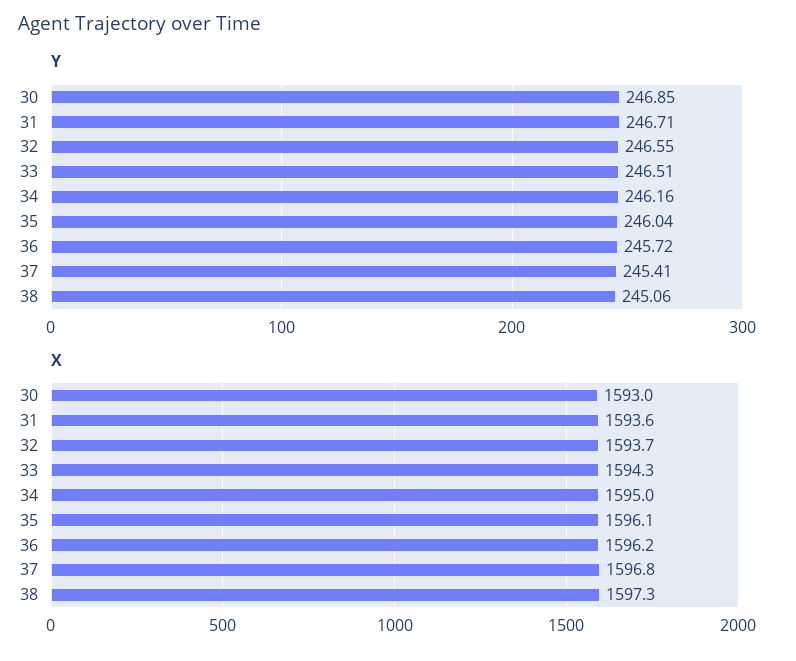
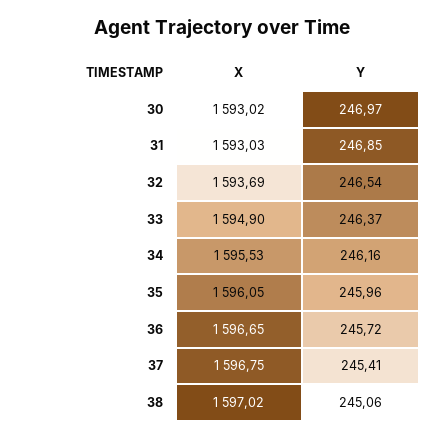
  {
    "Y": {
-     "30": 246.85,
+     "30": 246.97,
-     "31": 246.71,
+     "31": 246.85,
-     "32": 246.55,
+     "32": 246.54,
-     "33": 246.51,
+     "33": 246.37,
      "34": 246.16,
-     "35": 246.04,
+     "35": 245.96,
      "36": 245.72,
      "37": 245.41,
      "38": 245.06
    },
    "X": {
      "30": 1593.02,
-     "31": 1593.6,
+     "31": 1593.03,
      "32": 1593.69,
-     "33": 1594.3,
+     "33": 1594.9,
-     "34": 1595,
+     "34": 1595.53,
      "35": 1596.05,
-     "36": 1596.2,
+     "36": 1596.65,
      "37": 1596.75,
-     "38": 1597.3
+     "38": 1597.02
    }
  }

